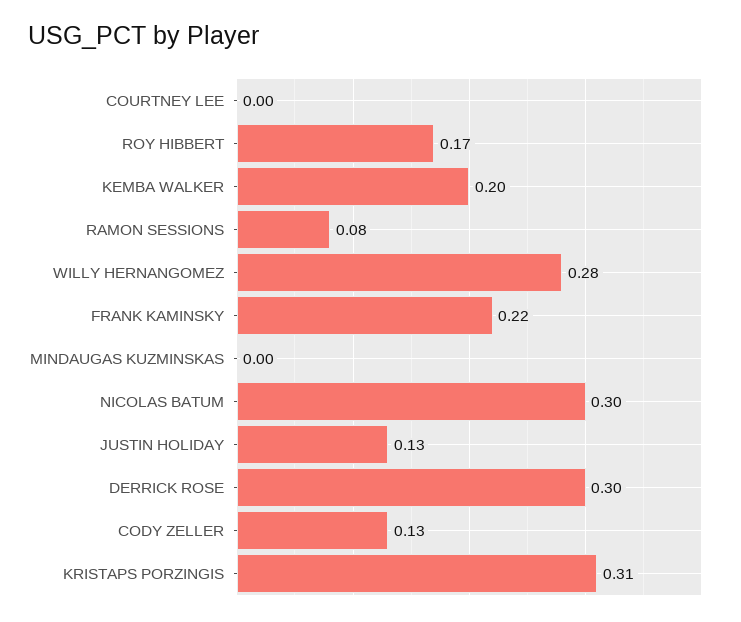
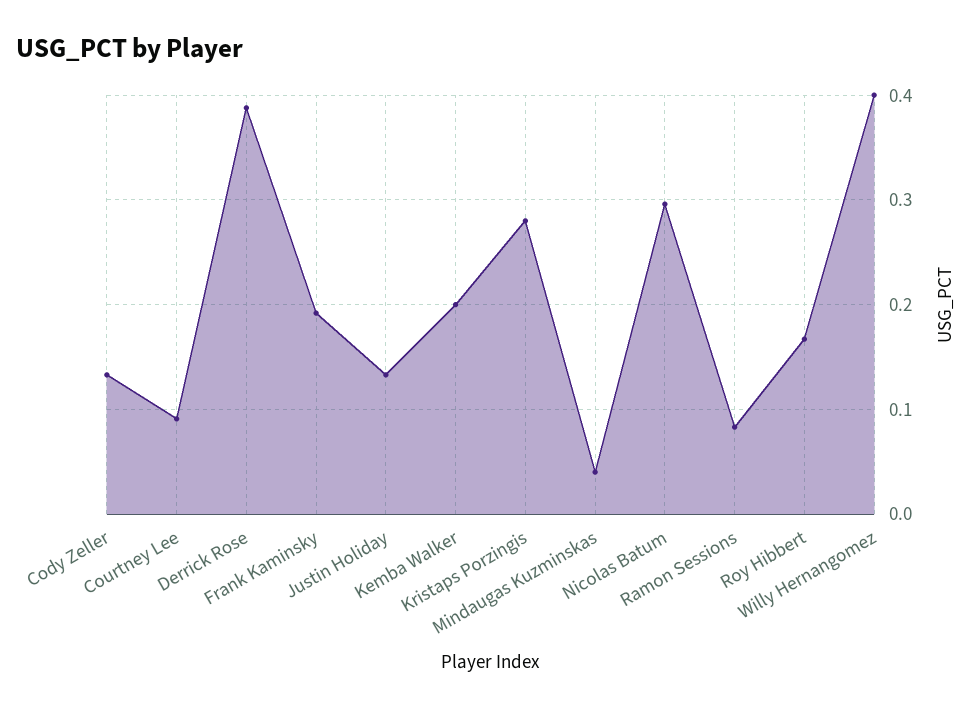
  {
-   "COURTNEY LEE": 0,
+   "COURTNEY LEE": 0.09,
    "ROY HIBBERT": 0.17,
    "KEMBA WALKER": 0.2,
    "RAMON SESSIONS": 0.08,
-   "WILLY HERNANGOMEZ": 0.28,
+   "WILLY HERNANGOMEZ": 0.4,
-   "FRANK KAMINSKY": 0.22,
+   "FRANK KAMINSKY": 0.19,
-   "MINDAUGAS KUZMINSKAS": 0,
+   "MINDAUGAS KUZMINSKAS": 0.04,
    "NICOLAS BATUM": 0.3,
    "JUSTIN HOLIDAY": 0.13,
-   "DERRICK ROSE": 0.3,
+   "DERRICK ROSE": 0.39,
    "CODY ZELLER": 0.13,
-   "KRISTAPS PORZINGIS": 0.31
+   "KRISTAPS PORZINGIS": 0.28
  }

